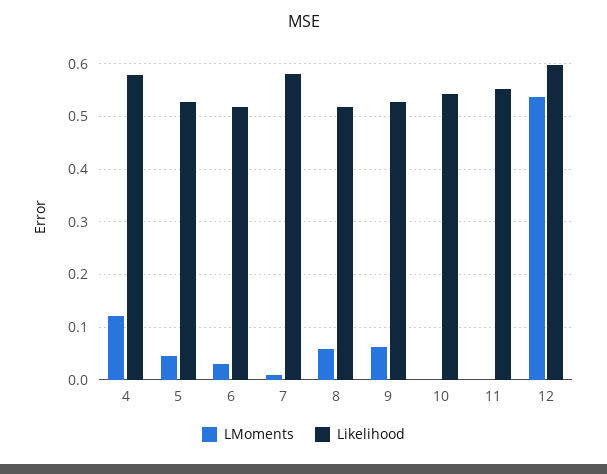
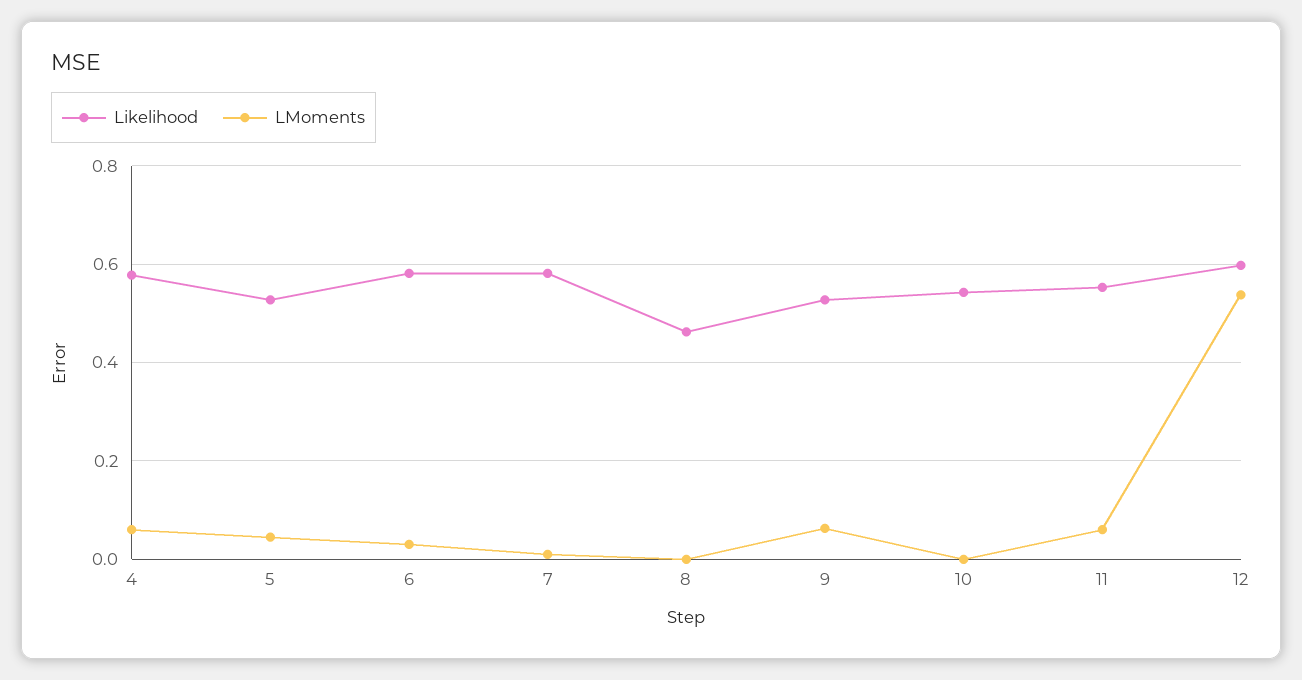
  {
    "LMoments": {
-     "4": 0.12,
+     "4": 0.06,
      "5": 0.04,
      "6": 0.04,
      "7": 0.02,
-     "8": 0.06,
+     "8": 0,
      "9": 0.06,
      "10": 0,
-     "11": 0,
+     "11": 0.06,
      "12": 0.54
    },
    "Likelihood": {
      "4": 0.58,
      "5": 0.52,
-     "6": 0.52,
+     "6": 0.58,
      "7": 0.58,
-     "8": 0.52,
+     "8": 0.46,
      "9": 0.52,
      "10": 0.54,
      "11": 0.56,
      "12": 0.6
    }
  }

